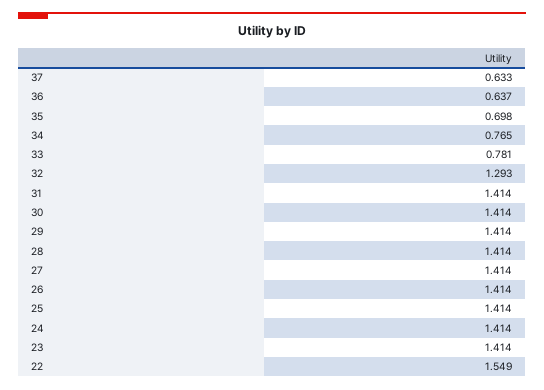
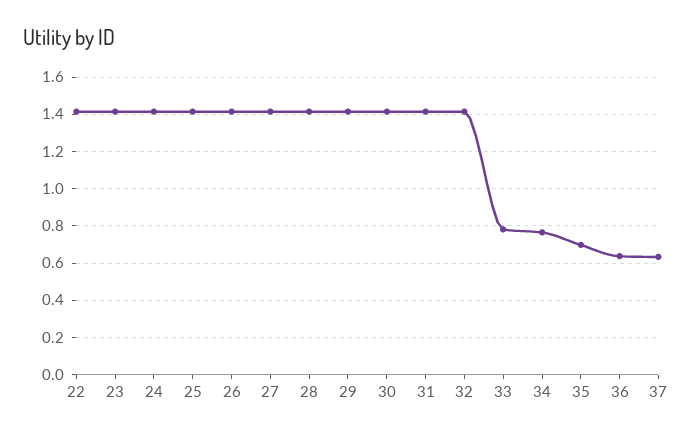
  {
    "37": 0.633,
    "36": 0.637,
    "35": 0.698,
    "34": 0.765,
    "33": 0.781,
-   "32": 1.293,
+   "32": 1.4,
    "31": 1.414,
    "30": 1.414,
    "29": 1.414,
    "28": 1.414,
    "27": 1.414,
    "26": 1.414,
    "25": 1.414,
    "24": 1.414,
    "23": 1.414,
-   "22": 1.549
+   "22": 1.4
  }

